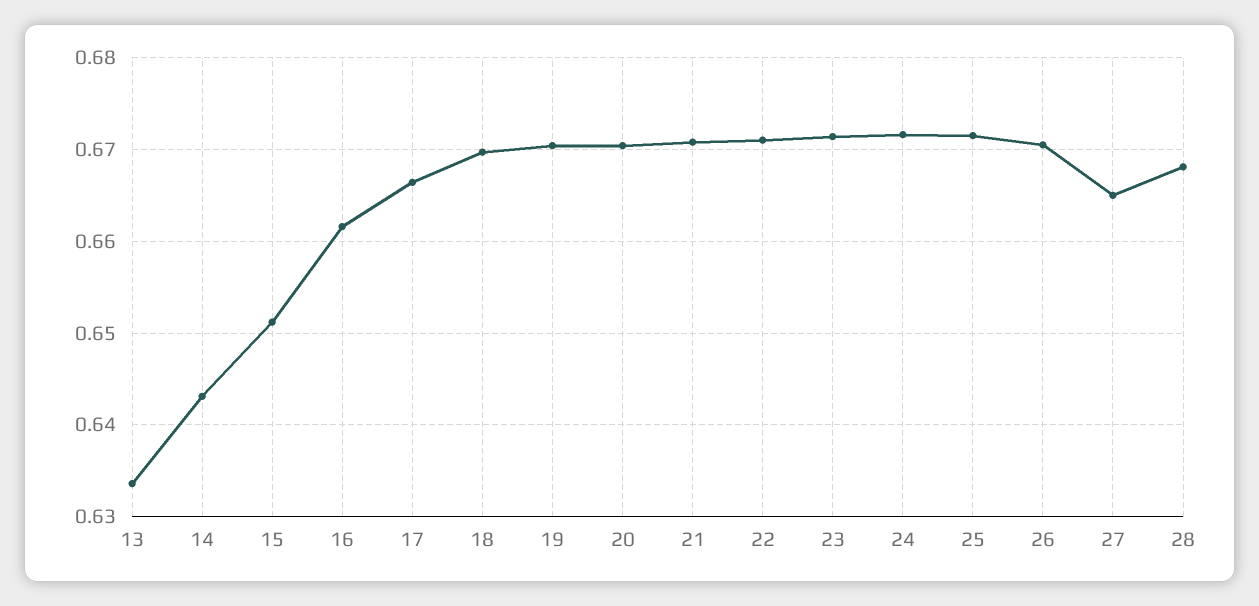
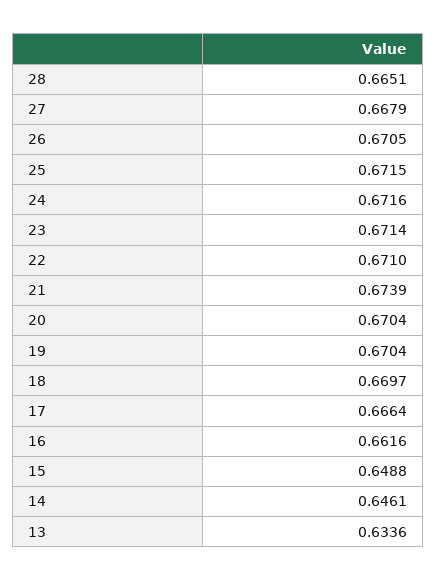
  {
    "13": 0.6336,
-   "14": 0.643,
+   "14": 0.6461,
-   "15": 0.651,
+   "15": 0.6488,
    "16": 0.6616,
    "17": 0.6664,
    "18": 0.6697,
    "19": 0.6704,
    "20": 0.6704,
-   "21": 0.671,
+   "21": 0.6739,
    "22": 0.671,
    "23": 0.6714,
    "24": 0.6716,
    "25": 0.6715,
    "26": 0.6705,
-   "27": 0.665,
+   "27": 0.6679,
-   "28": 0.668
+   "28": 0.6651
  }

